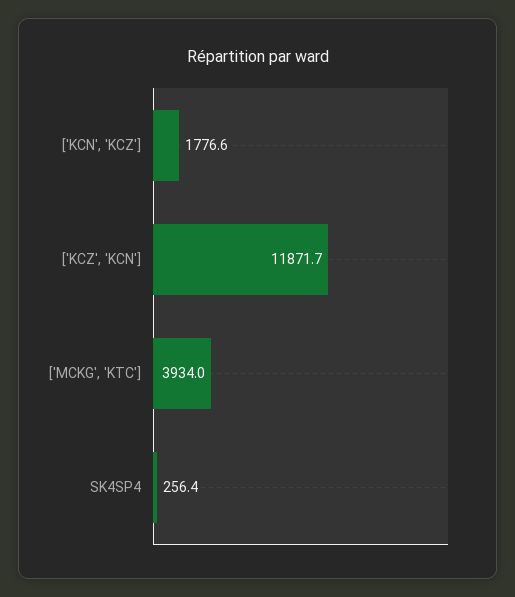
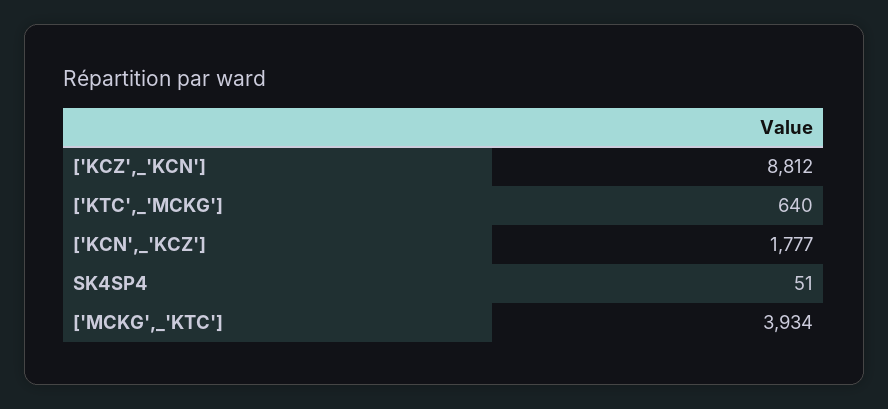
  {
    "['KCN', 'KCZ']": 1776.6,
-   "['KCZ', 'KCN']": 11871.7,
+   "['KCZ', 'KCN']": 8812,
    "['MCKG', 'KTC']": 3934,
-   "SK4SP4": 256.4
+   "SK4SP4": 51,
+   "['KTC',_'MCKG']": 640
  }

